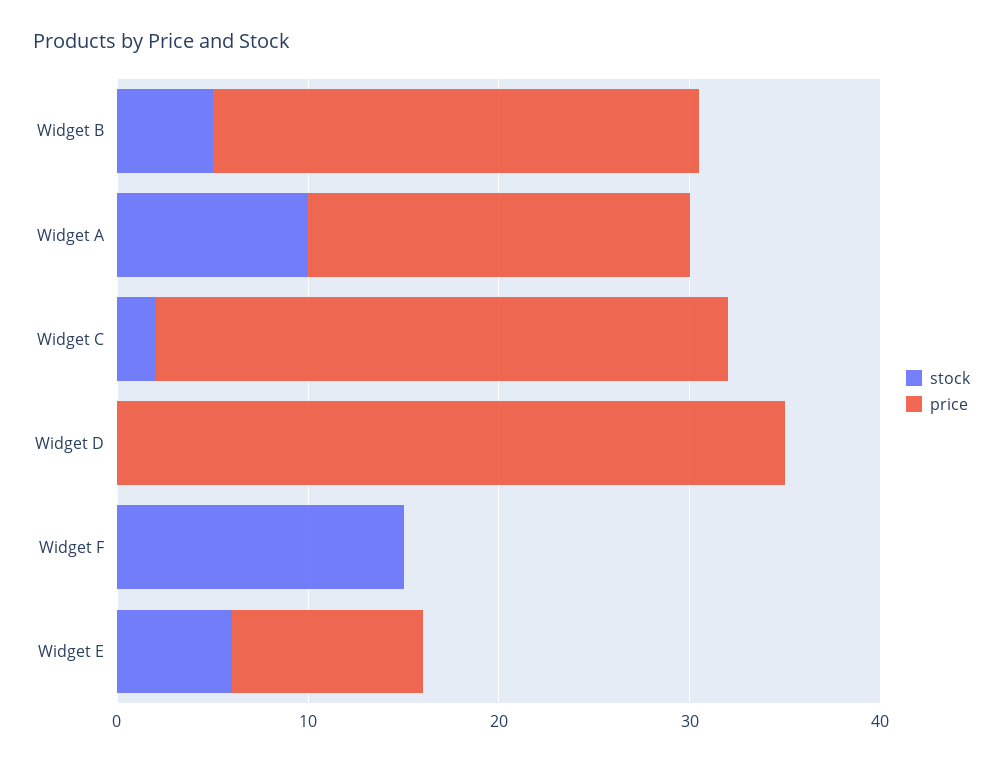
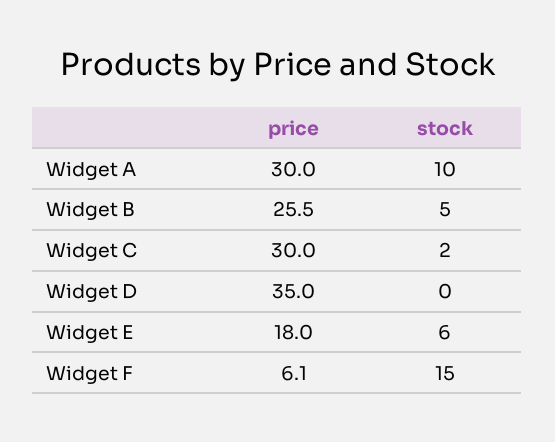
  {
    "stock": {
      "Widget B": 5,
      "Widget A": 10,
      "Widget C": 2,
      "Widget D": 0,
      "Widget F": 15,
      "Widget E": 6
    },
    "price": {
      "Widget B": 25.5,
-     "Widget A": 20,
+     "Widget A": 30,
      "Widget C": 30,
      "Widget D": 35,
-     "Widget F": 0,
+     "Widget F": 6.1,
-     "Widget E": 10
+     "Widget E": 18
    }
  }

